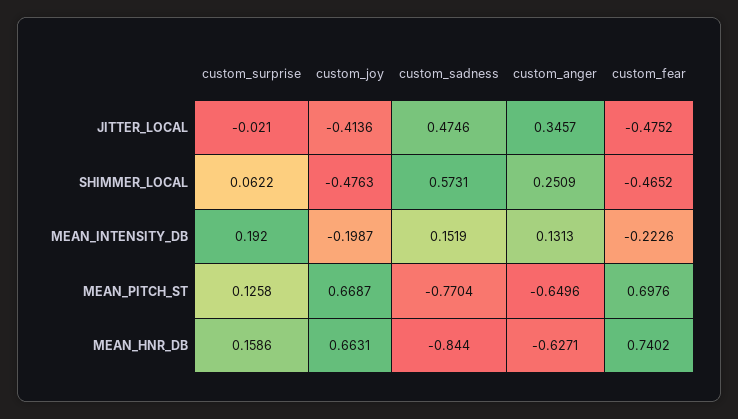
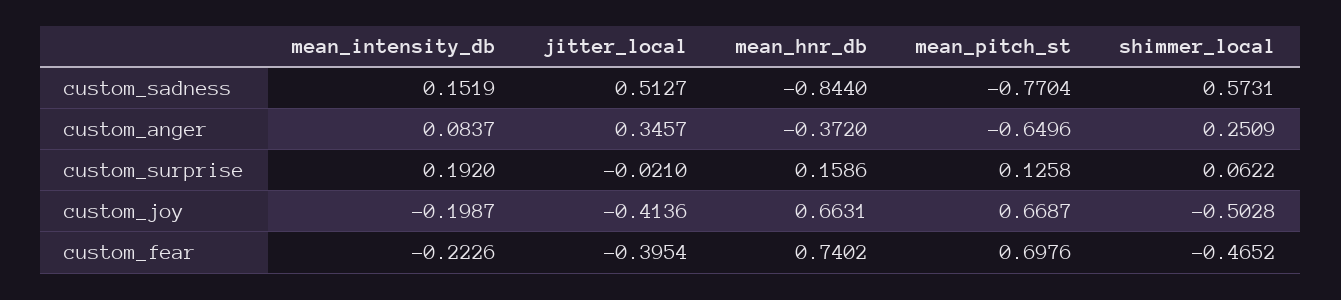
  {
    "custom_surprise": {
      "JITTER_LOCAL": -0.021,
      "SHIMMER_LOCAL": 0.0622,
      "MEAN_INTENSITY_DB": 0.192,
      "MEAN_PITCH_ST": 0.1258,
      "MEAN_HNR_DB": 0.1586
    },
    "custom_joy": {
      "JITTER_LOCAL": -0.4136,
-     "SHIMMER_LOCAL": -0.4763,
+     "SHIMMER_LOCAL": -0.5028,
      "MEAN_INTENSITY_DB": -0.1987,
      "MEAN_PITCH_ST": 0.6687,
      "MEAN_HNR_DB": 0.6631
    },
    "custom_sadness": {
-     "JITTER_LOCAL": 0.4746,
+     "JITTER_LOCAL": 0.5127,
      "SHIMMER_LOCAL": 0.5731,
      "MEAN_INTENSITY_DB": 0.1519,
      "MEAN_PITCH_ST": -0.7704,
      "MEAN_HNR_DB": -0.844
    },
    "custom_anger": {
      "JITTER_LOCAL": 0.3457,
      "SHIMMER_LOCAL": 0.2509,
-     "MEAN_INTENSITY_DB": 0.1313,
+     "MEAN_INTENSITY_DB": 0.0837,
      "MEAN_PITCH_ST": -0.6496,
-     "MEAN_HNR_DB": -0.6271
+     "MEAN_HNR_DB": -0.372
    },
    "custom_fear": {
-     "JITTER_LOCAL": -0.4752,
+     "JITTER_LOCAL": -0.3954,
      "SHIMMER_LOCAL": -0.4652,
      "MEAN_INTENSITY_DB": -0.2226,
      "MEAN_PITCH_ST": 0.6976,
      "MEAN_HNR_DB": 0.7402
    }
  }

